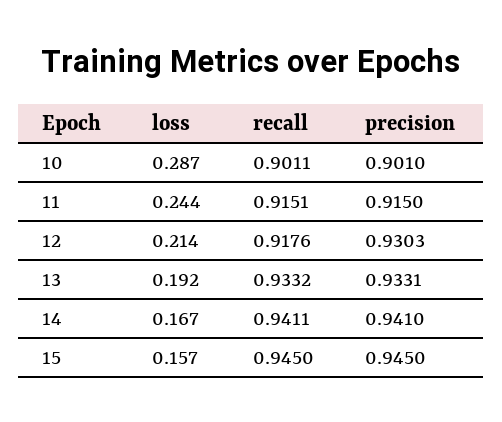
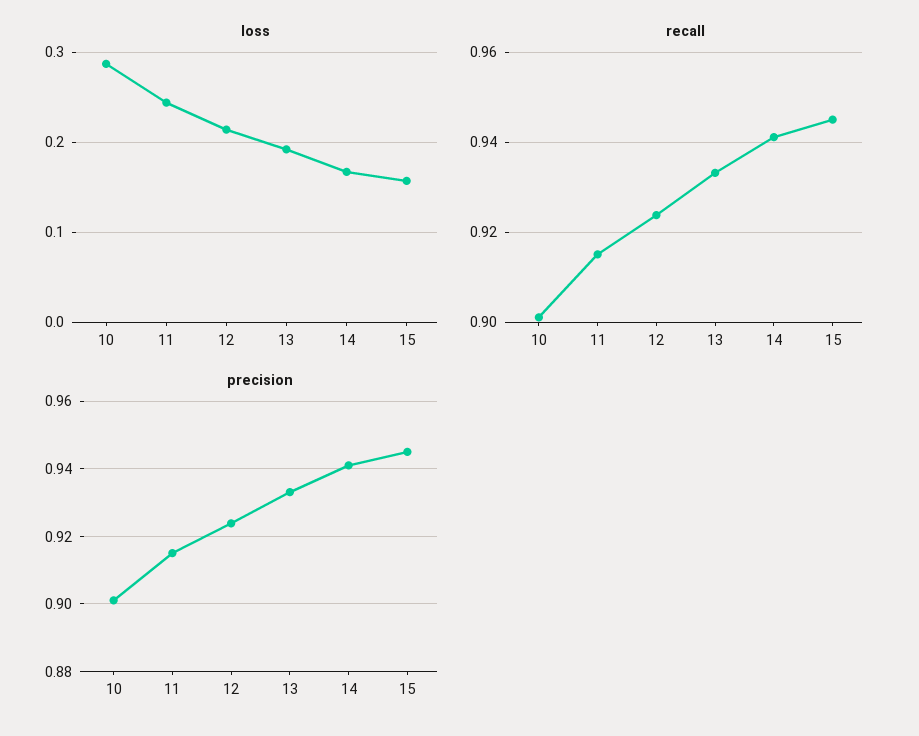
  {
    "loss": {
      "10": 0.287,
      "11": 0.244,
      "12": 0.214,
      "13": 0.192,
      "14": 0.167,
      "15": 0.157
    },
    "recall": {
      "10": 0.9011,
      "11": 0.9151,
-     "12": 0.9176,
+     "12": 0.924,
      "13": 0.9332,
      "14": 0.9411,
      "15": 0.945
    },
    "precision": {
      "10": 0.901,
      "11": 0.915,
-     "12": 0.9303,
+     "12": 0.924,
      "13": 0.9331,
      "14": 0.941,
      "15": 0.945
    }
  }

